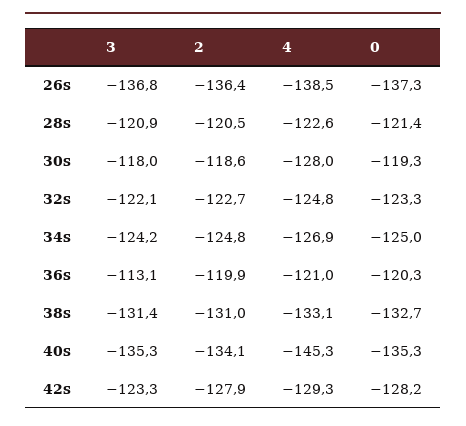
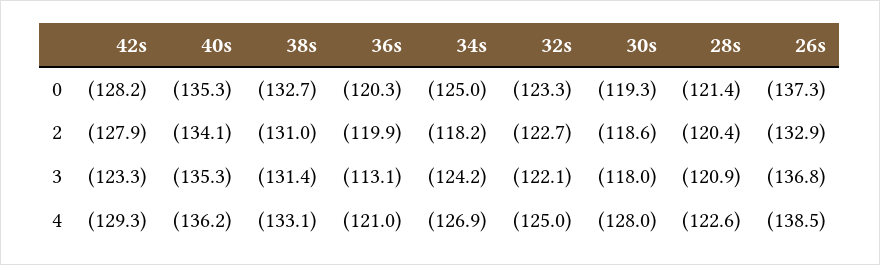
  {
    "3": {
      "26s": -136.8,
      "28s": -120.9,
      "30s": -118,
      "32s": -122.1,
      "34s": -124.2,
      "36s": -113.1,
      "38s": -131.4,
      "40s": -135.3,
      "42s": -123.3
    },
    "2": {
-     "26s": -136.4,
+     "26s": -132.9,
-     "28s": -120.5,
+     "28s": -120.4,
      "30s": -118.6,
      "32s": -122.7,
-     "34s": -124.8,
+     "34s": -118.2,
      "36s": -119.9,
      "38s": -131,
      "40s": -134.1,
      "42s": -127.9
    },
    "4": {
      "26s": -138.5,
      "28s": -122.6,
      "30s": -128,
-     "32s": -124.8,
+     "32s": -125,
      "34s": -126.9,
      "36s": -121,
      "38s": -133.1,
-     "40s": -145.3,
+     "40s": -136.2,
      "42s": -129.3
    },
    "0": {
      "26s": -137.3,
      "28s": -121.4,
      "30s": -119.3,
      "32s": -123.3,
      "34s": -125,
      "36s": -120.3,
      "38s": -132.7,
      "40s": -135.3,
      "42s": -128.2
    }
  }

